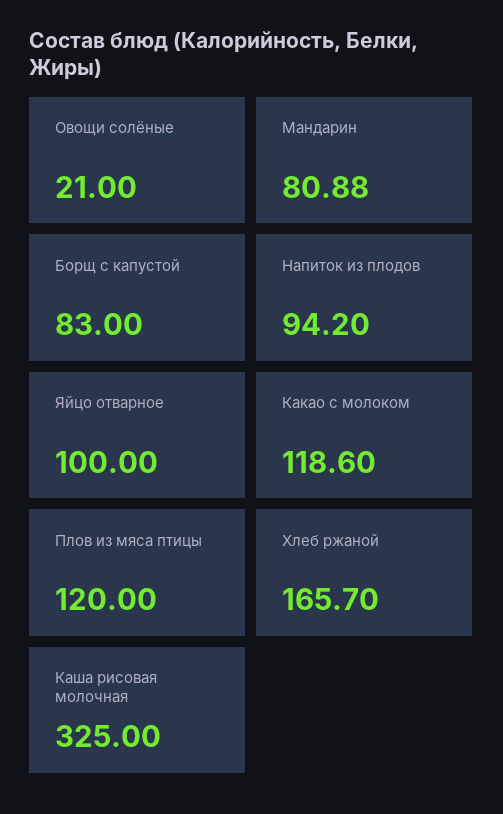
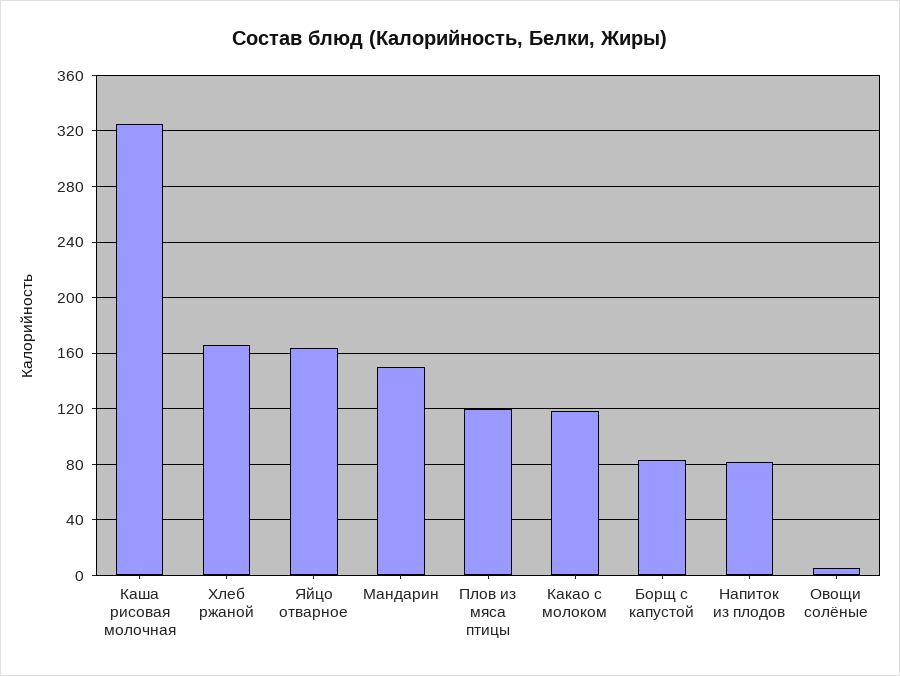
  {
-   "Овощи солёные": 21,
+   "Овощи солёные": 5,
-   "Мандарин": 80.88,
+   "Мандарин": 150,
    "Борщ с капустой": 83,
-   "Напиток из плодов": 94.2,
+   "Напиток из плодов": 80,
-   "Яйцо отварное": 100,
+   "Яйцо отварное": 165,
    "Какао с молоком": 118.6,
    "Плов из мяса птицы": 120,
    "Хлеб ржаной": 165.7,
    "Каша рисовая молочная": 325
  }

